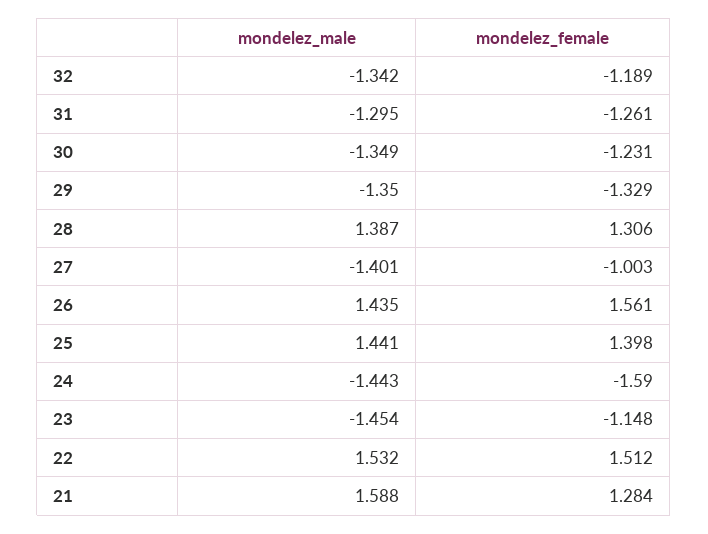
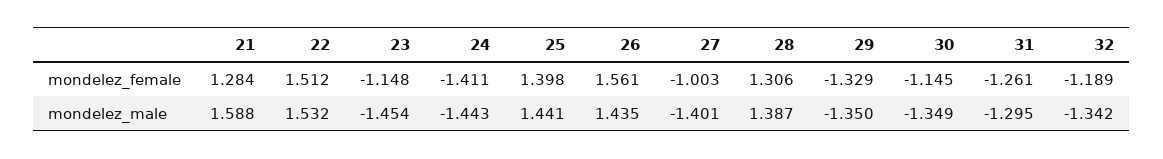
  {
    "mondelez_male": {
      "32": -1.342,
      "31": -1.295,
      "30": -1.349,
      "29": -1.35,
      "28": 1.387,
      "27": -1.401,
      "26": 1.435,
      "25": 1.441,
      "24": -1.443,
      "23": -1.454,
      "22": 1.532,
      "21": 1.588
    },
    "mondelez_female": {
      "32": -1.189,
      "31": -1.261,
-     "30": -1.231,
+     "30": -1.145,
      "29": -1.329,
      "28": 1.306,
      "27": -1.003,
      "26": 1.561,
      "25": 1.398,
-     "24": -1.59,
+     "24": -1.411,
      "23": -1.148,
      "22": 1.512,
      "21": 1.284
    }
  }

